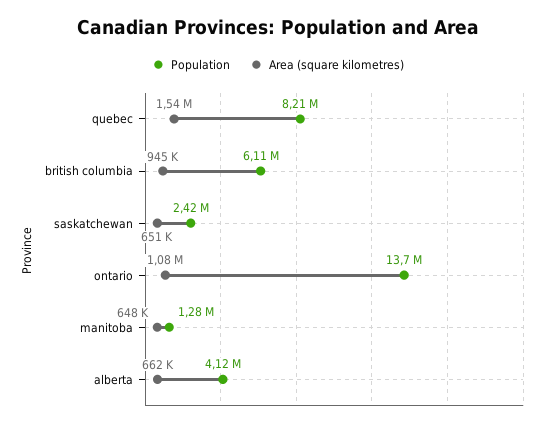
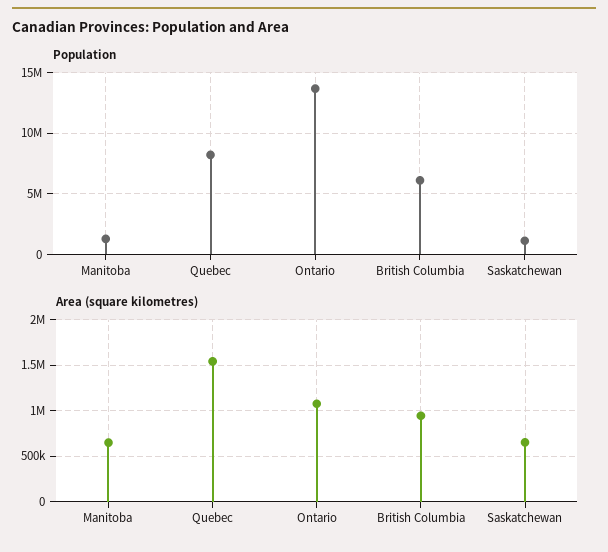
  {
    "Population": {
      "quebec": 8210000,
      "british columbia": 6110000,
-     "saskatchewan": 2420000,
+     "saskatchewan": 1000000,
      "ontario": 13700000,
-     "manitoba": 1280000,
+     "manitoba": 1280000
-     "alberta": 4120000
    },
    "Area (square kilometres)": {
      "quebec": 1540000,
      "british columbia": 945000,
      "saskatchewan": 651000,
      "ontario": 1080000,
-     "manitoba": 648000,
+     "manitoba": 648000
-     "alberta": 662000
    }
  }

